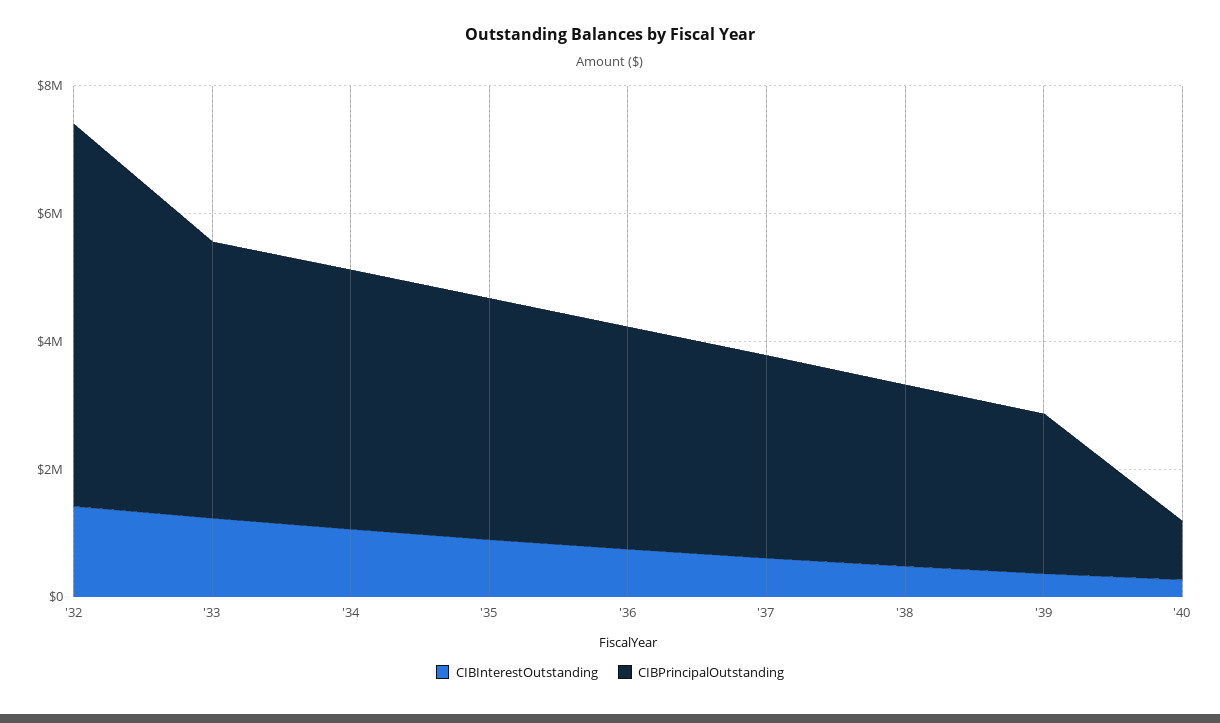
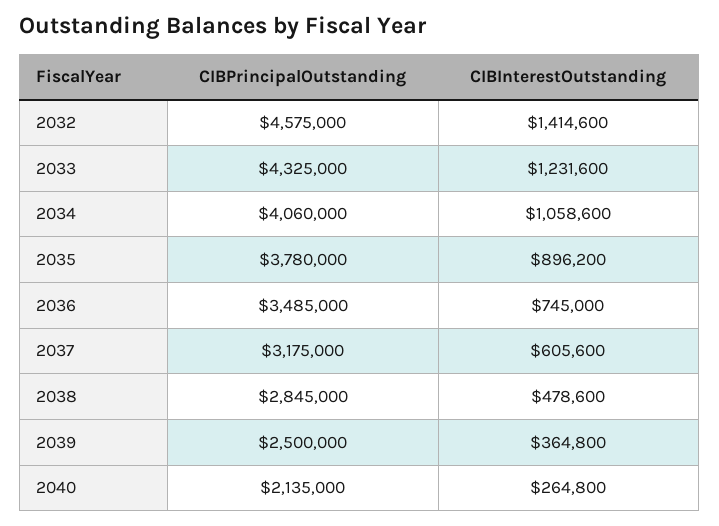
  {
    "CIBInterestOutstanding": {
      "'32": 1414600,
      "'33": 1231600,
      "'34": 1058600,
      "'35": 896200,
      "'36": 745000,
      "'37": 605600,
      "'38": 478600,
      "'39": 364800,
      "'40": 264800
    },
    "CIBPrincipalOutstanding": {
-     "'32": 6000000,
+     "'32": 4575000,
      "'33": 4325000,
      "'34": 4060000,
      "'35": 3780000,
      "'36": 3485000,
      "'37": 3175000,
      "'38": 2845000,
      "'39": 2500000,
-     "'40": 1000000
+     "'40": 2135000
    }
  }

